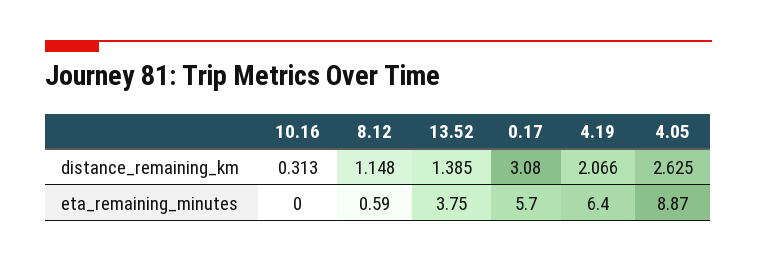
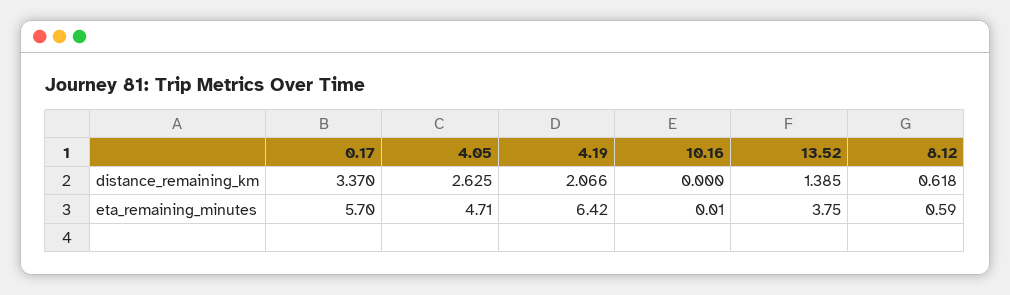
  {
    "10.16": {
-     "distance_remaining_km": 0.313,
+     "distance_remaining_km": 0,
-     "eta_remaining_minutes": 0
+     "eta_remaining_minutes": 0.01
    },
    "8.12": {
-     "distance_remaining_km": 1.148,
+     "distance_remaining_km": 0.618,
      "eta_remaining_minutes": 0.59
    },
    "13.52": {
      "distance_remaining_km": 1.385,
      "eta_remaining_minutes": 3.75
    },
    "0.17": {
-     "distance_remaining_km": 3.08,
+     "distance_remaining_km": 3.37,
      "eta_remaining_minutes": 5.7
    },
    "4.19": {
      "distance_remaining_km": 2.066,
-     "eta_remaining_minutes": 6.4
+     "eta_remaining_minutes": 6.42
    },
    "4.05": {
      "distance_remaining_km": 2.625,
-     "eta_remaining_minutes": 8.87
+     "eta_remaining_minutes": 4.71
    }
  }

